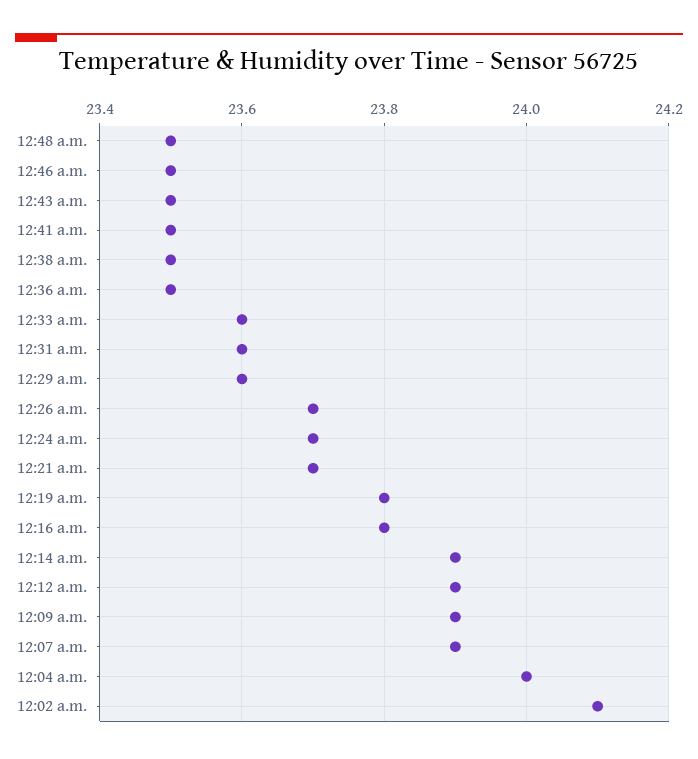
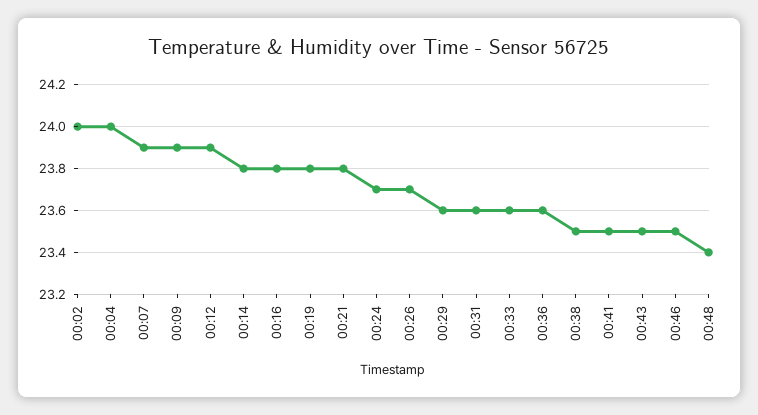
  {
-   "12:48 a.m.": 23.5,
+   "12:48 a.m.": 23.4,
    "12:46 a.m.": 23.5,
    "12:43 a.m.": 23.5,
    "12:41 a.m.": 23.5,
    "12:38 a.m.": 23.5,
-   "12:36 a.m.": 23.5,
+   "12:36 a.m.": 23.6,
    "12:33 a.m.": 23.6,
    "12:31 a.m.": 23.6,
    "12:29 a.m.": 23.6,
    "12:26 a.m.": 23.7,
    "12:24 a.m.": 23.7,
-   "12:21 a.m.": 23.7,
+   "12:21 a.m.": 23.8,
    "12:19 a.m.": 23.8,
    "12:16 a.m.": 23.8,
-   "12:14 a.m.": 23.9,
+   "12:14 a.m.": 23.8,
    "12:12 a.m.": 23.9,
    "12:09 a.m.": 23.9,
    "12:07 a.m.": 23.9,
    "12:04 a.m.": 24,
-   "12:02 a.m.": 24.1
+   "12:02 a.m.": 24
  }

